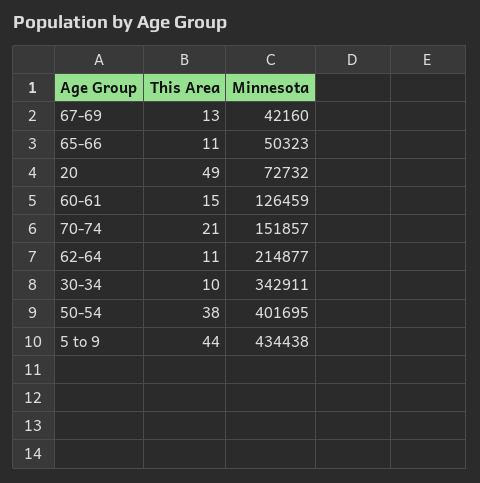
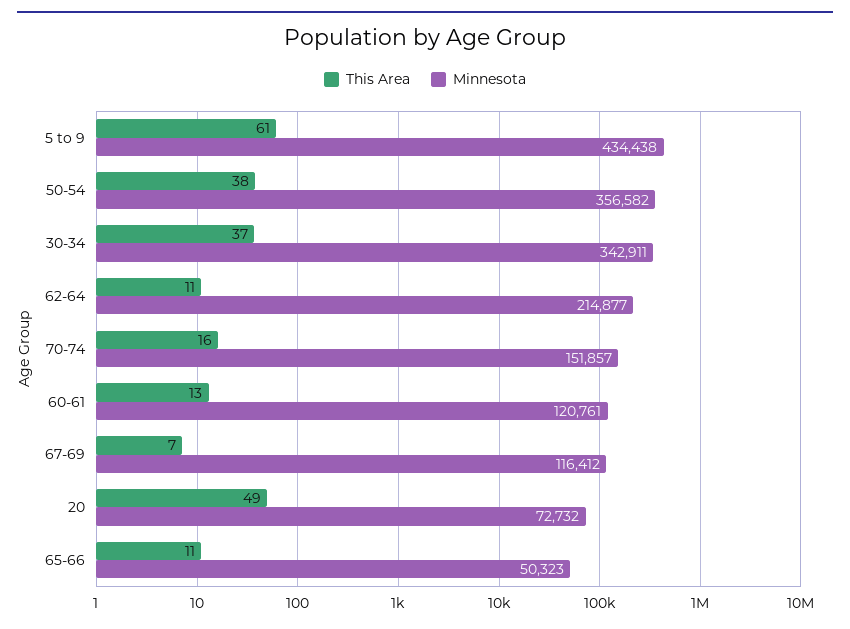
  {
    "This Area": {
-     "67-69": 13,
+     "67-69": 7,
      "65-66": 11,
      "20": 49,
-     "60-61": 15,
+     "60-61": 13,
-     "70-74": 21,
+     "70-74": 16,
      "62-64": 11,
-     "30-34": 10,
+     "30-34": 37,
      "50-54": 38,
-     "5 to 9": 44
+     "5 to 9": 61
    },
    "Minnesota": {
-     "67-69": 42160,
+     "67-69": 116412,
      "65-66": 50323,
      "20": 72732,
-     "60-61": 126459,
+     "60-61": 120761,
      "70-74": 151857,
      "62-64": 214877,
      "30-34": 342911,
-     "50-54": 401695,
+     "50-54": 356582,
      "5 to 9": 434438
    }
  }

